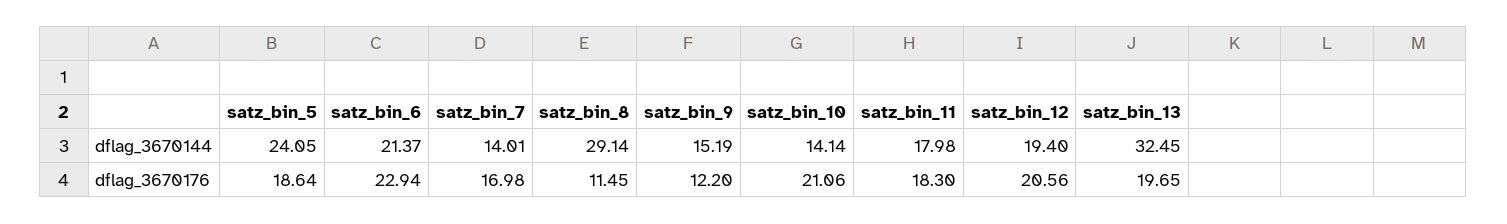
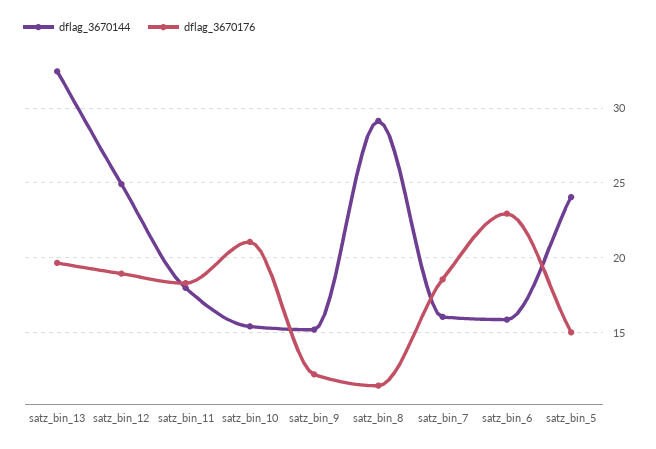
  {
    "dflag_3670144": {
      "satz_bin_5": 24.05,
-     "satz_bin_6": 21.37,
+     "satz_bin_6": 16,
-     "satz_bin_7": 14.01,
+     "satz_bin_7": 16,
      "satz_bin_8": 29.14,
      "satz_bin_9": 15.19,
-     "satz_bin_10": 14.14,
+     "satz_bin_10": 15.5,
      "satz_bin_11": 17.98,
-     "satz_bin_12": 19.4,
+     "satz_bin_12": 25,
      "satz_bin_13": 32.45
    },
    "dflag_3670176": {
-     "satz_bin_5": 18.64,
+     "satz_bin_5": 15,
      "satz_bin_6": 22.94,
-     "satz_bin_7": 16.98,
+     "satz_bin_7": 18.5,
      "satz_bin_8": 11.45,
      "satz_bin_9": 12.2,
      "satz_bin_10": 21.06,
      "satz_bin_11": 18.3,
-     "satz_bin_12": 20.56,
+     "satz_bin_12": 19,
      "satz_bin_13": 19.65
    }
  }

